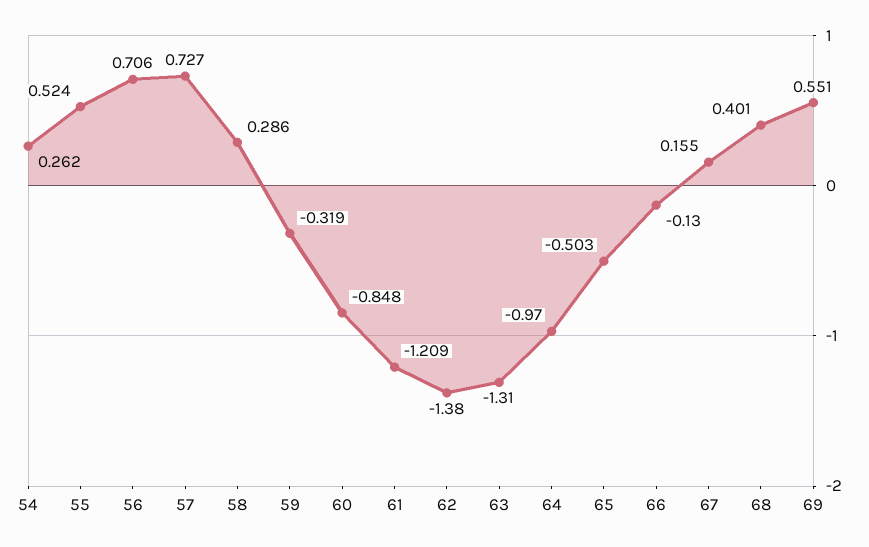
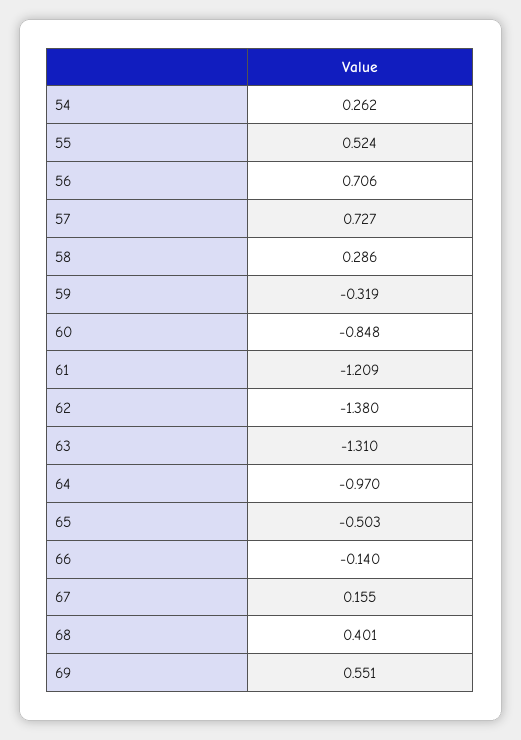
  {
    "54": 0.262,
    "55": 0.524,
    "56": 0.706,
    "57": 0.727,
    "58": 0.286,
    "59": -0.319,
    "60": -0.848,
    "61": -1.209,
    "62": -1.38,
    "63": -1.31,
    "64": -0.97,
    "65": -0.503,
-   "66": -0.13,
+   "66": -0.14,
    "67": 0.155,
    "68": 0.401,
    "69": 0.551
  }

